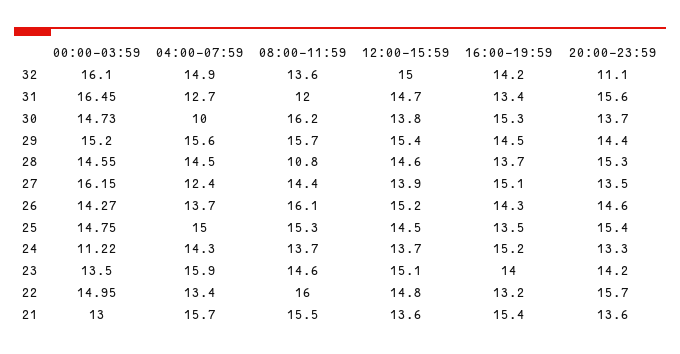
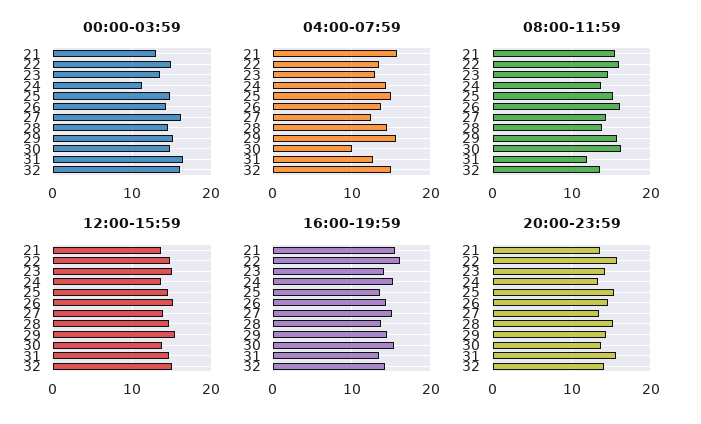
  {
    "00:00-03:59": {
      "32": 16.1,
      "31": 16.45,
      "30": 14.73,
      "29": 15.2,
      "28": 14.55,
      "27": 16.15,
      "26": 14.27,
      "25": 14.75,
      "24": 11.22,
      "23": 13.5,
      "22": 14.95,
      "21": 13
    },
    "04:00-07:59": {
      "32": 14.9,
      "31": 12.7,
      "30": 10,
      "29": 15.6,
      "28": 14.5,
      "27": 12.4,
      "26": 13.7,
      "25": 15,
      "24": 14.3,
-     "23": 15.9,
+     "23": 13,
      "22": 13.4,
      "21": 15.7
    },
    "08:00-11:59": {
      "32": 13.6,
      "31": 12,
      "30": 16.2,
      "29": 15.7,
-     "28": 10.8,
+     "28": 14,
      "27": 14.4,
      "26": 16.1,
      "25": 15.3,
      "24": 13.7,
      "23": 14.6,
      "22": 16,
      "21": 15.5
    },
    "12:00-15:59": {
      "32": 15,
      "31": 14.7,
      "30": 13.8,
      "29": 15.4,
      "28": 14.6,
      "27": 13.9,
      "26": 15.2,
      "25": 14.5,
      "24": 13.7,
      "23": 15.1,
      "22": 14.8,
      "21": 13.6
    },
    "16:00-19:59": {
      "32": 14.2,
      "31": 13.4,
      "30": 15.3,
      "29": 14.5,
      "28": 13.7,
      "27": 15.1,
      "26": 14.3,
      "25": 13.5,
      "24": 15.2,
      "23": 14,
-     "22": 13.2,
+     "22": 16,
      "21": 15.4
    },
    "20:00-23:59": {
-     "32": 11.1,
+     "32": 14,
      "31": 15.6,
      "30": 13.7,
      "29": 14.4,
      "28": 15.3,
      "27": 13.5,
      "26": 14.6,
      "25": 15.4,
      "24": 13.3,
      "23": 14.2,
      "22": 15.7,
      "21": 13.6
    }
  }

